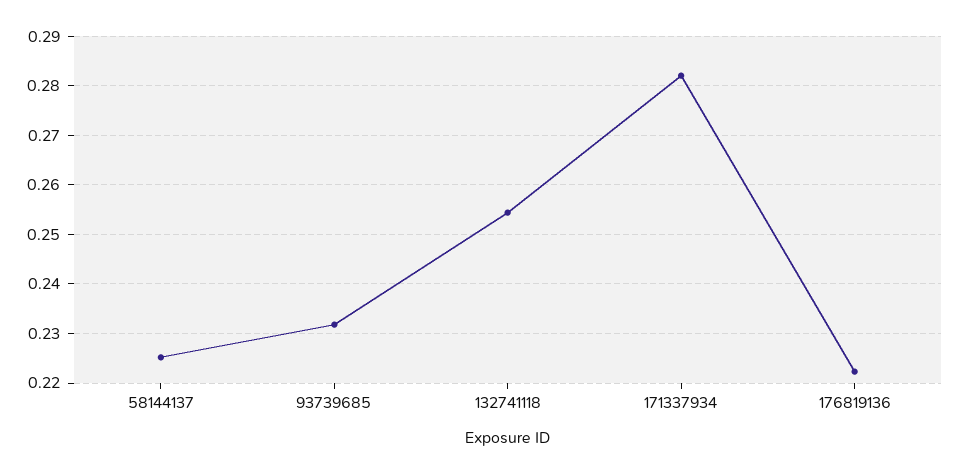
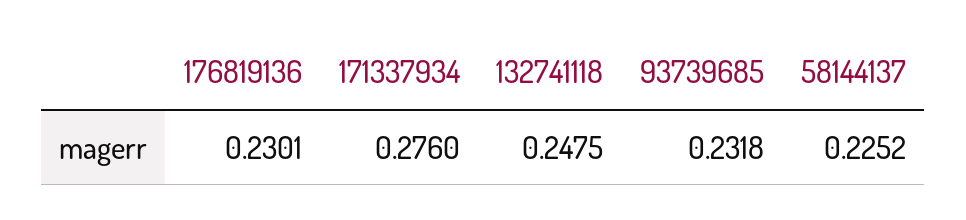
  {
    "58144137": 0.2252,
    "93739685": 0.2318,
-   "132741118": 0.254,
+   "132741118": 0.2475,
-   "171337934": 0.282,
+   "171337934": 0.276,
-   "176819136": 0.222
+   "176819136": 0.2301
  }

